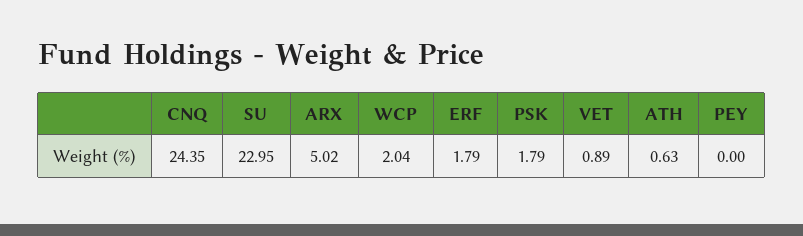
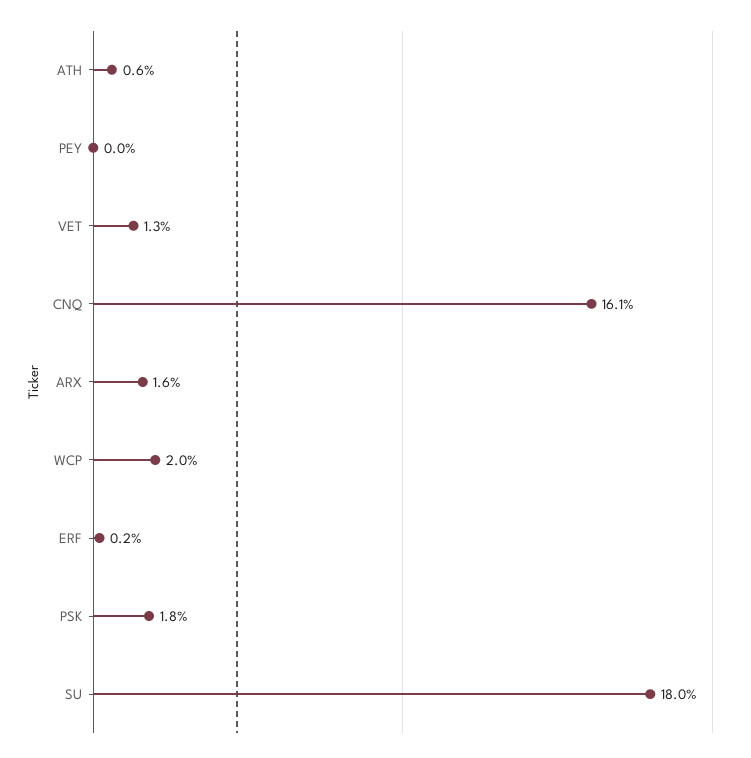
  {
-   "CNQ": 24.35,
+   "CNQ": 16.1,
-   "SU": 22.95,
+   "SU": 18,
-   "ARX": 5.02,
+   "ARX": 1.6,
    "WCP": 2.04,
-   "ERF": 1.79,
+   "ERF": 0.2,
    "PSK": 1.79,
-   "VET": 0.89,
+   "VET": 1.3,
    "ATH": 0.63,
    "PEY": 0
  }

